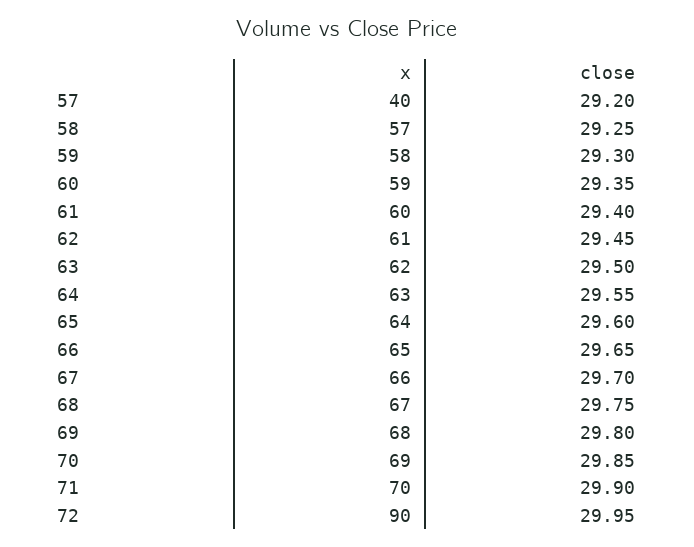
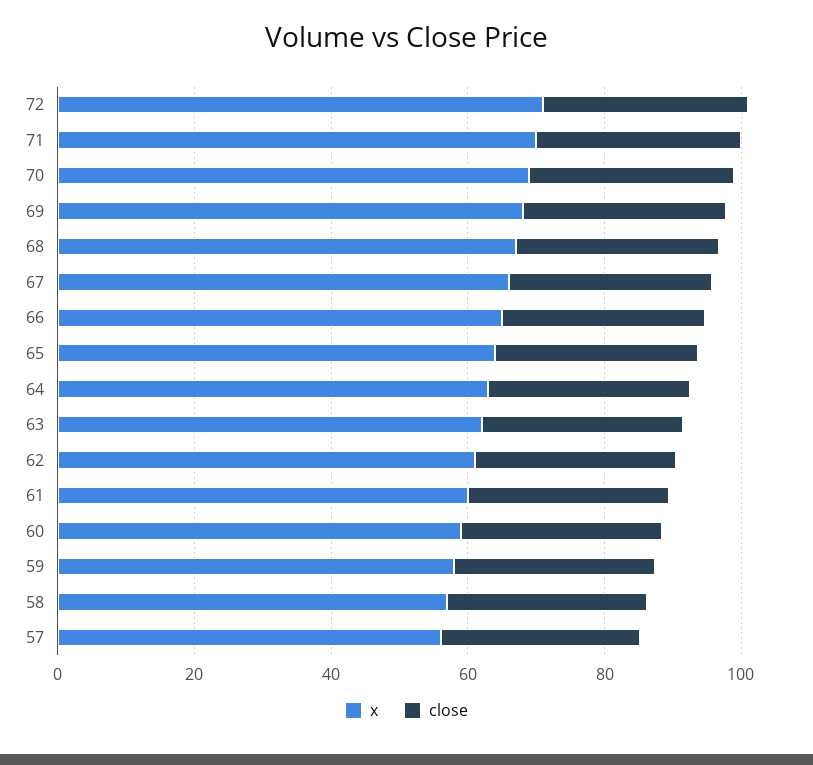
  {
    "x": {
-     "57": 40,
+     "57": 55,
      "58": 57,
      "59": 58,
      "60": 59,
      "61": 60,
      "62": 61,
      "63": 62,
      "64": 63,
      "65": 64,
      "66": 65,
      "67": 66,
      "68": 67,
      "69": 68,
      "70": 69,
      "71": 70,
-     "72": 90
+     "72": 70
    },
    "close": {
      "57": 29.2,
      "58": 29.25,
      "59": 29.3,
      "60": 29.35,
      "61": 29.4,
      "62": 29.45,
      "63": 29.5,
      "64": 29.55,
      "65": 29.6,
      "66": 29.65,
      "67": 29.7,
      "68": 29.75,
      "69": 29.8,
      "70": 29.85,
      "71": 29.9,
      "72": 29.95
    }
  }

